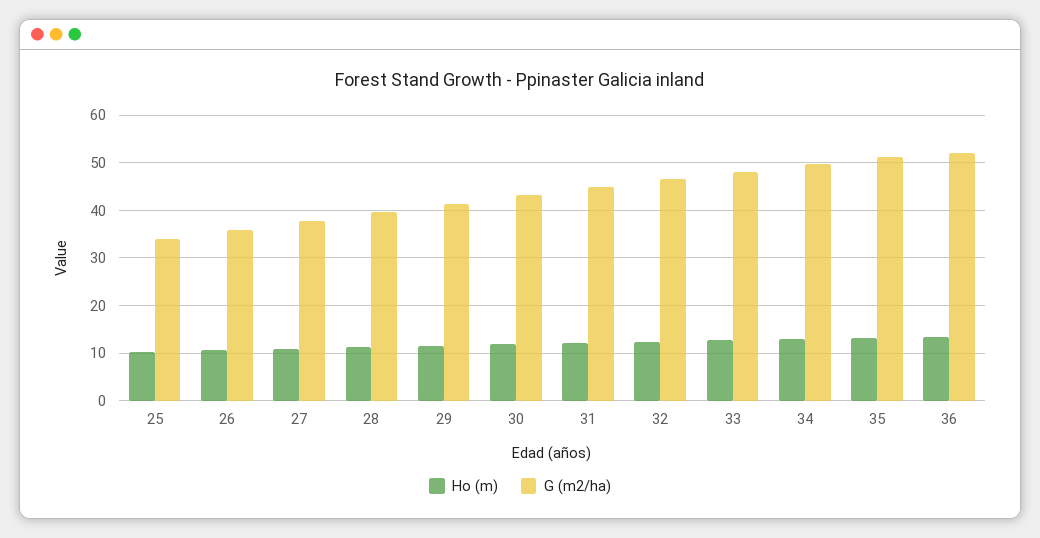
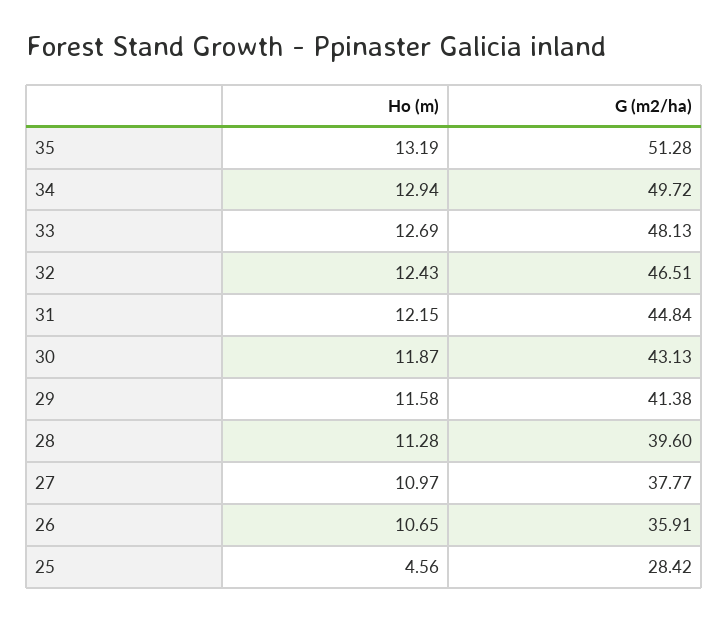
  {
    "Ho (m)": {
-     "25": 10,
+     "25": 4.56,
      "26": 10.65,
      "27": 10.97,
      "28": 11.28,
      "29": 11.58,
      "30": 11.87,
      "31": 12.15,
      "32": 12.43,
      "33": 12.69,
      "34": 12.94,
-     "35": 13.19,
+     "35": 13.19
-     "36": 14
    },
    "G (m2/ha)": {
-     "25": 34,
+     "25": 28.42,
      "26": 35.91,
      "27": 37.77,
      "28": 39.6,
      "29": 41.38,
      "30": 43.13,
      "31": 44.84,
      "32": 46.51,
      "33": 48.13,
      "34": 49.72,
-     "35": 51.28,
+     "35": 51.28
-     "36": 52
    }
  }

